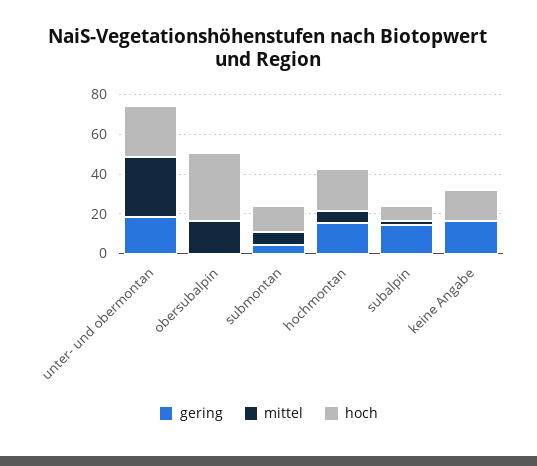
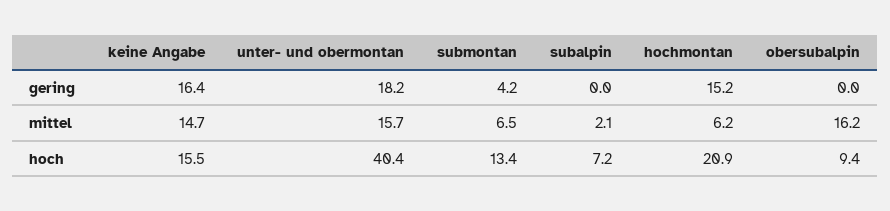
  {
    "gering": {
      "unter- und obermontan": 18.2,
      "obersubalpin": 0,
      "submontan": 4.2,
      "hochmontan": 15.2,
-     "subalpin": 15,
+     "subalpin": 0,
      "keine Angabe": 16.4
    },
    "mittel": {
-     "unter- und obermontan": 30,
+     "unter- und obermontan": 15.7,
      "obersubalpin": 16.2,
      "submontan": 6.5,
      "hochmontan": 6.2,
      "subalpin": 2.1,
-     "keine Angabe": 0
+     "keine Angabe": 14.7
    },
    "hoch": {
-     "unter- und obermontan": 25,
+     "unter- und obermontan": 40.4,
-     "obersubalpin": 35,
+     "obersubalpin": 9.4,
      "submontan": 13.4,
      "hochmontan": 20.9,
      "subalpin": 7.2,
      "keine Angabe": 15.5
    }
  }

